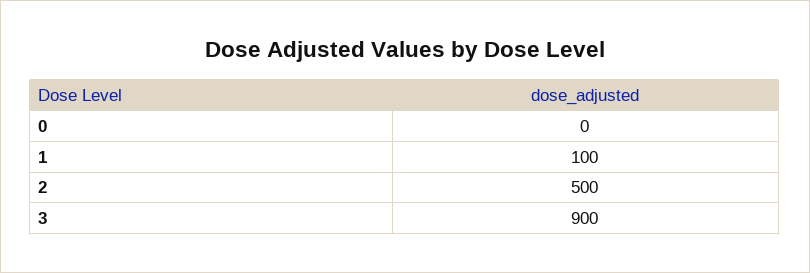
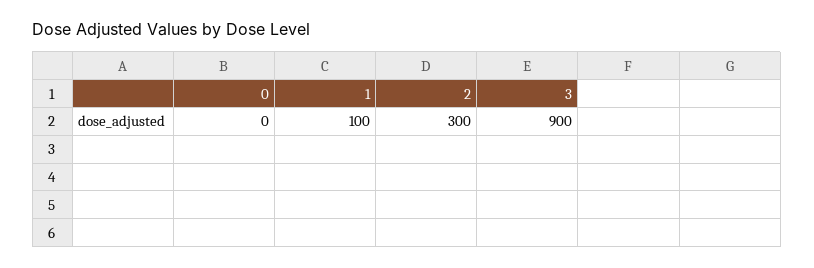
  {
    "0": 0,
    "1": 100,
-   "2": 500,
+   "2": 300,
    "3": 900
  }

